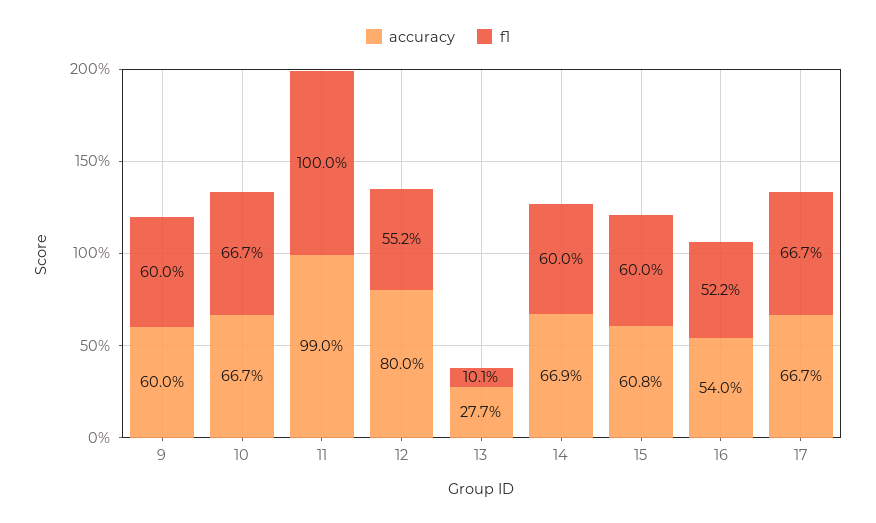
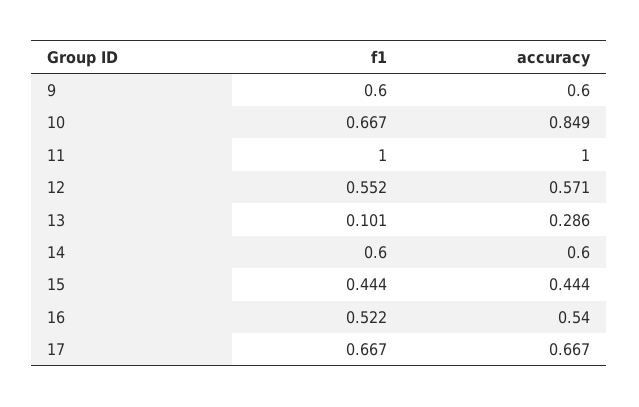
  {
    "accuracy": {
      "9": 0.6,
-     "10": 0.667,
+     "10": 0.849,
-     "11": 0.99,
+     "11": 1,
-     "12": 0.8,
+     "12": 0.571,
-     "13": 0.277,
+     "13": 0.286,
-     "14": 0.669,
+     "14": 0.6,
-     "15": 0.608,
+     "15": 0.444,
      "16": 0.54,
      "17": 0.667
    },
    "f1": {
      "9": 0.6,
      "10": 0.667,
      "11": 1,
      "12": 0.552,
      "13": 0.101,
      "14": 0.6,
-     "15": 0.6,
+     "15": 0.444,
      "16": 0.522,
      "17": 0.667
    }
  }

